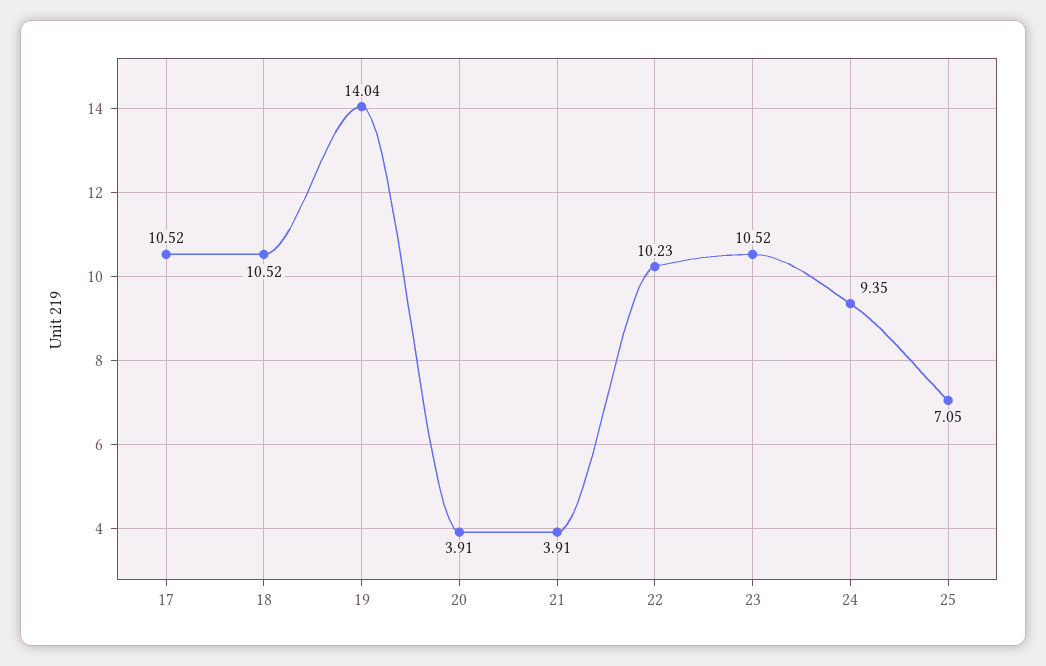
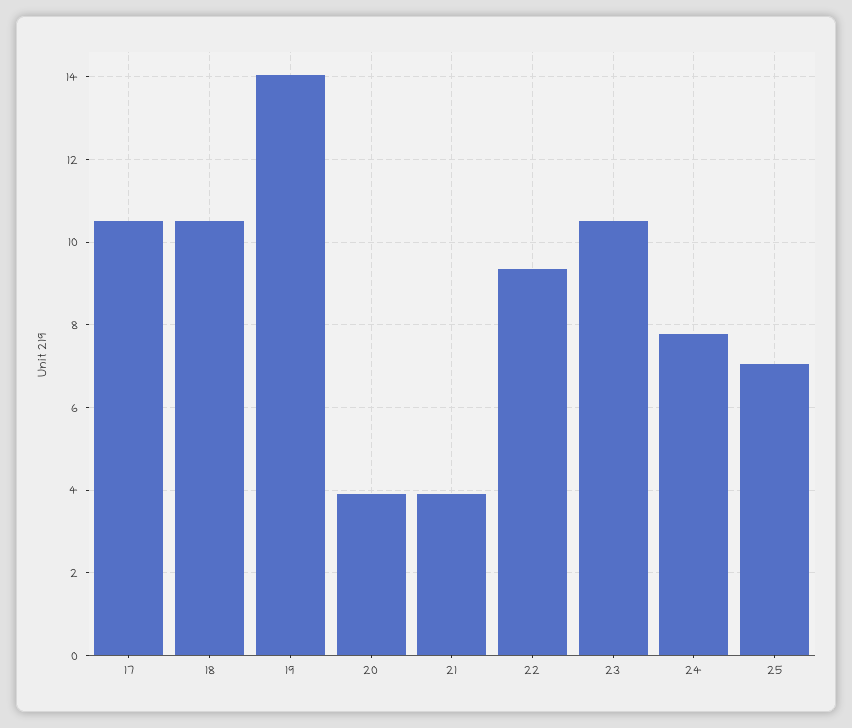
  {
    "17": 10.52,
    "18": 10.52,
    "19": 14.04,
    "20": 3.91,
    "21": 3.91,
-   "22": 10.23,
+   "22": 9.4,
    "23": 10.52,
-   "24": 9.35,
+   "24": 7.8,
    "25": 7.05
  }

